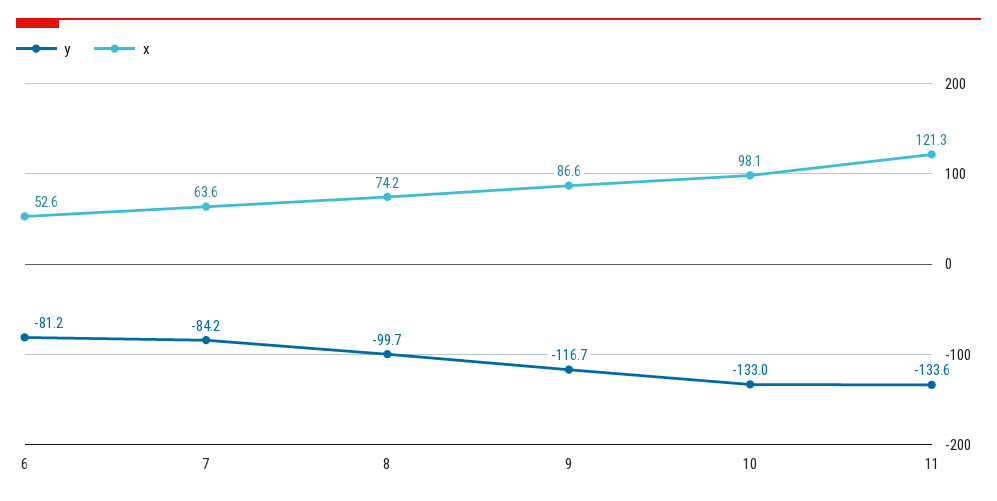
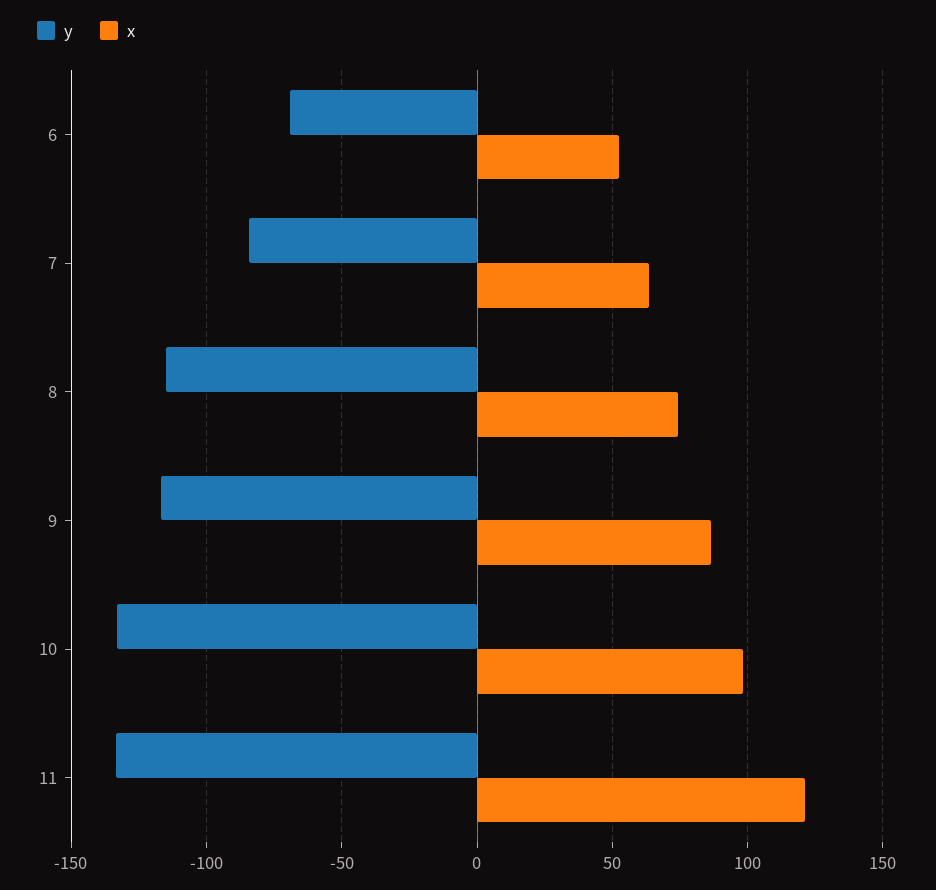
  {
    "y": {
-     "6": -81.2,
+     "6": -70,
      "7": -84.2,
-     "8": -99.7,
+     "8": -115,
      "9": -116.7,
      "10": -133,
      "11": -133.6
    },
    "x": {
      "6": 52.6,
      "7": 63.6,
      "8": 74.2,
      "9": 86.6,
      "10": 98.1,
      "11": 121.3
    }
  }

